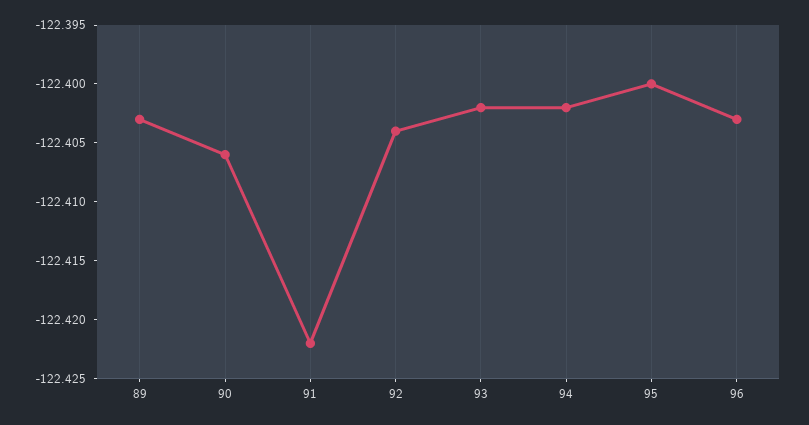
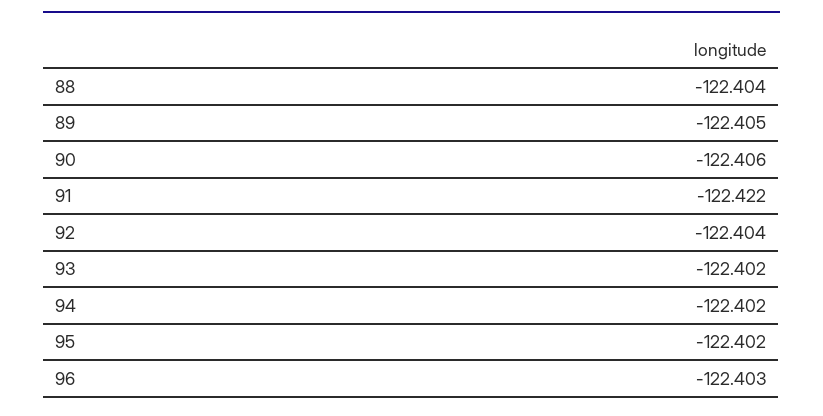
  {
-   "89": -122.403,
+   "89": -122.405,
    "90": -122.406,
    "91": -122.422,
    "92": -122.404,
    "93": -122.402,
    "94": -122.402,
-   "95": -122.4,
+   "95": -122.402,
-   "96": -122.403
+   "96": -122.403,
+   "88": -122.404
  }

